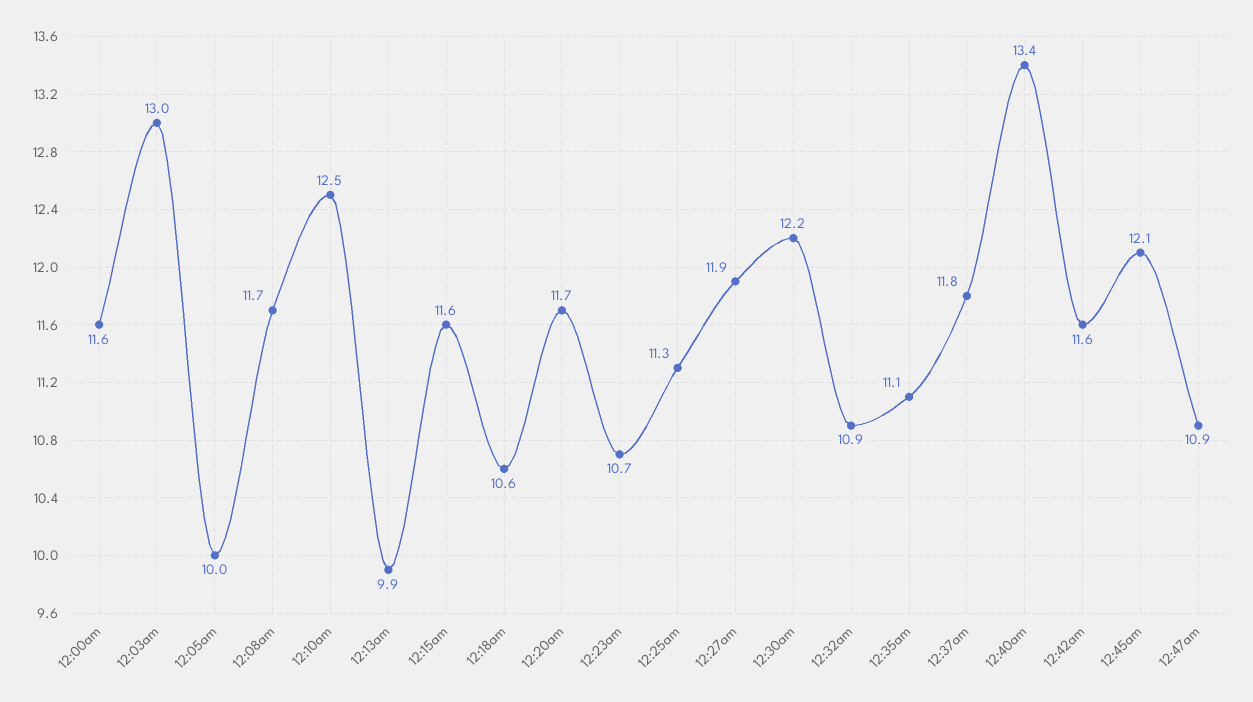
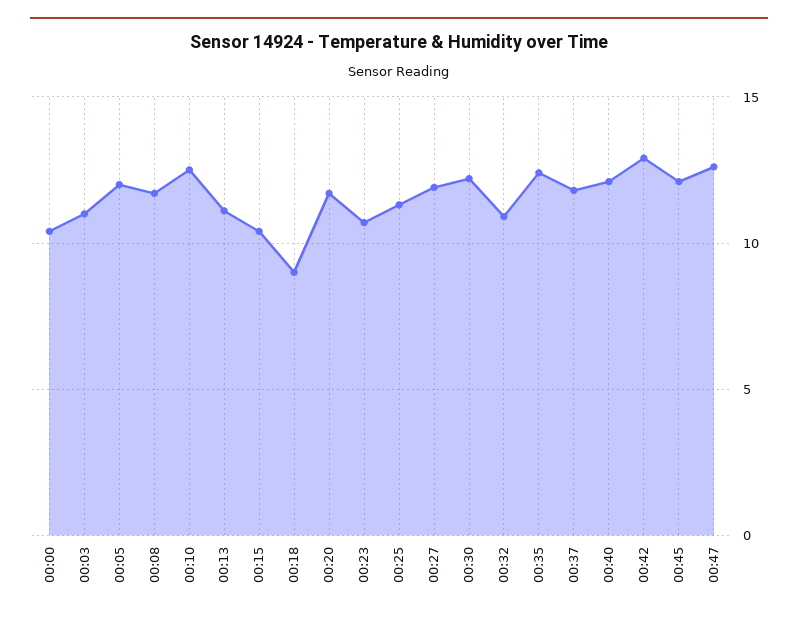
  {
-   "12:00am": 11.6,
+   "12:00am": 10.5,
-   "12:03am": 13,
+   "12:03am": 11,
-   "12:05am": 10,
+   "12:05am": 12,
    "12:08am": 11.7,
    "12:10am": 12.5,
-   "12:13am": 9.9,
+   "12:13am": 11,
-   "12:15am": 11.6,
+   "12:15am": 10.5,
-   "12:18am": 10.6,
+   "12:18am": 9,
    "12:20am": 11.7,
    "12:23am": 10.7,
    "12:25am": 11.3,
    "12:27am": 11.9,
    "12:30am": 12.2,
    "12:32am": 10.9,
-   "12:35am": 11.1,
+   "12:35am": 12.5,
    "12:37am": 11.8,
-   "12:40am": 13.4,
+   "12:40am": 12,
-   "12:42am": 11.6,
+   "12:42am": 13,
    "12:45am": 12.1,
-   "12:47am": 10.9
+   "12:47am": 12.5
  }

